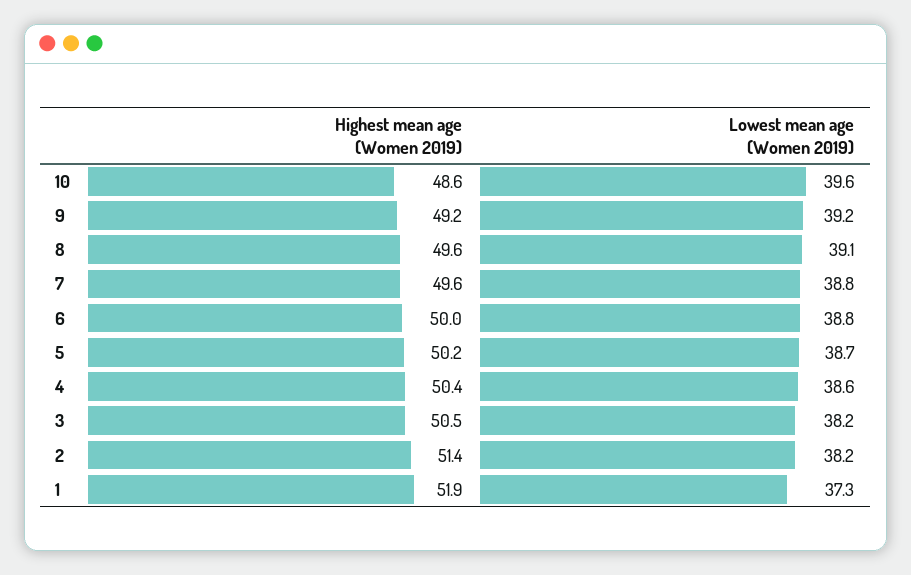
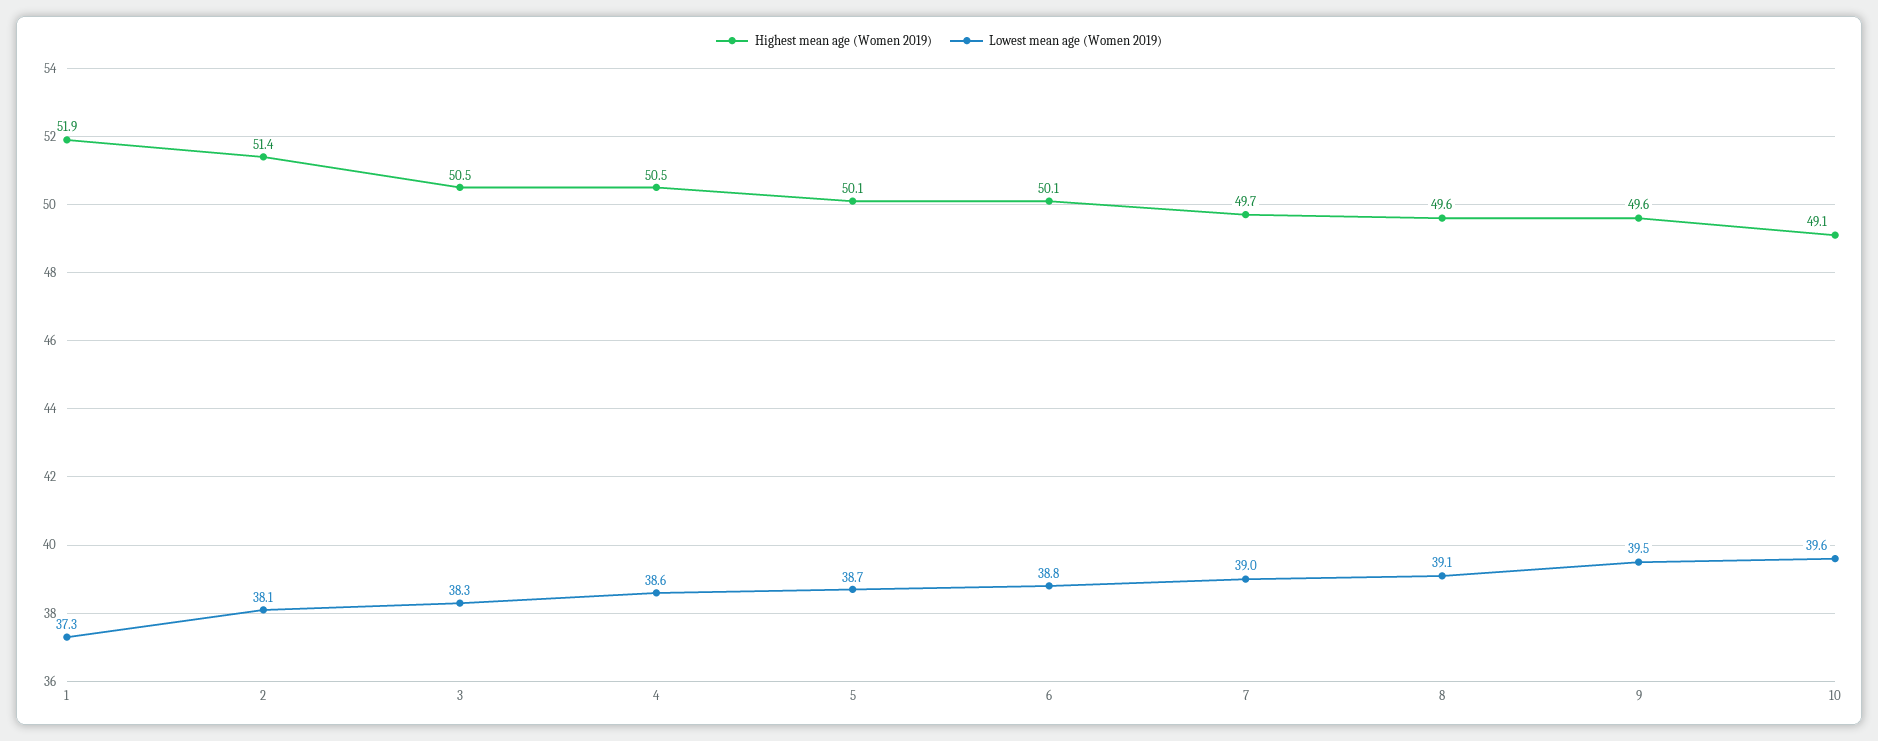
  {
    "Highest mean age (Women 2019)": {
-     "10": 48.6,
+     "10": 49.1,
-     "9": 49.2,
+     "9": 49.6,
      "8": 49.6,
-     "7": 49.6,
+     "7": 49.7,
-     "6": 50,
+     "6": 50.1,
-     "5": 50.2,
+     "5": 50.1,
-     "4": 50.4,
+     "4": 50.5,
      "3": 50.5,
      "2": 51.4,
      "1": 51.9
    },
    "Lowest mean age (Women 2019)": {
      "10": 39.6,
-     "9": 39.2,
+     "9": 39.5,
      "8": 39.1,
-     "7": 38.8,
+     "7": 39,
      "6": 38.8,
      "5": 38.7,
      "4": 38.6,
-     "3": 38.2,
+     "3": 38.3,
-     "2": 38.2,
+     "2": 38.1,
      "1": 37.3
    }
  }

